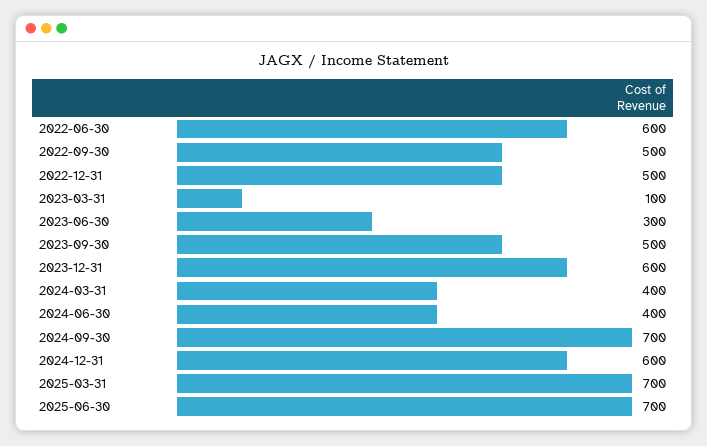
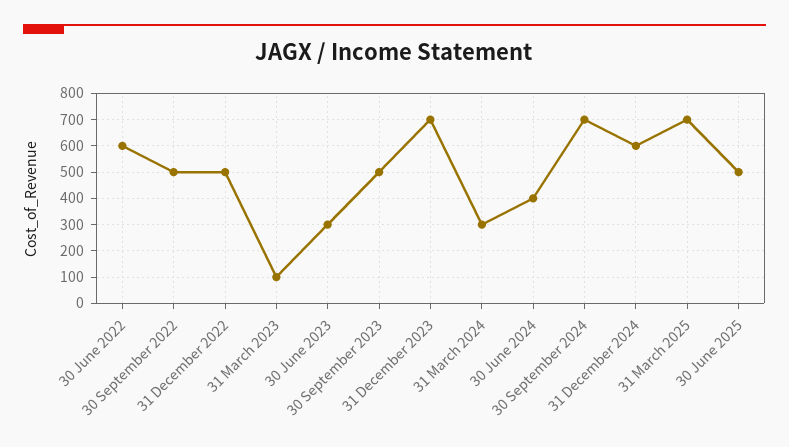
  {
    "2022-06-30": 600,
    "2022-09-30": 500,
    "2022-12-31": 500,
    "2023-03-31": 100,
    "2023-06-30": 300,
    "2023-09-30": 500,
-   "2023-12-31": 600,
+   "2023-12-31": 700,
-   "2024-03-31": 400,
+   "2024-03-31": 300,
    "2024-06-30": 400,
    "2024-09-30": 700,
    "2024-12-31": 600,
    "2025-03-31": 700,
-   "2025-06-30": 700
+   "2025-06-30": 500
  }

